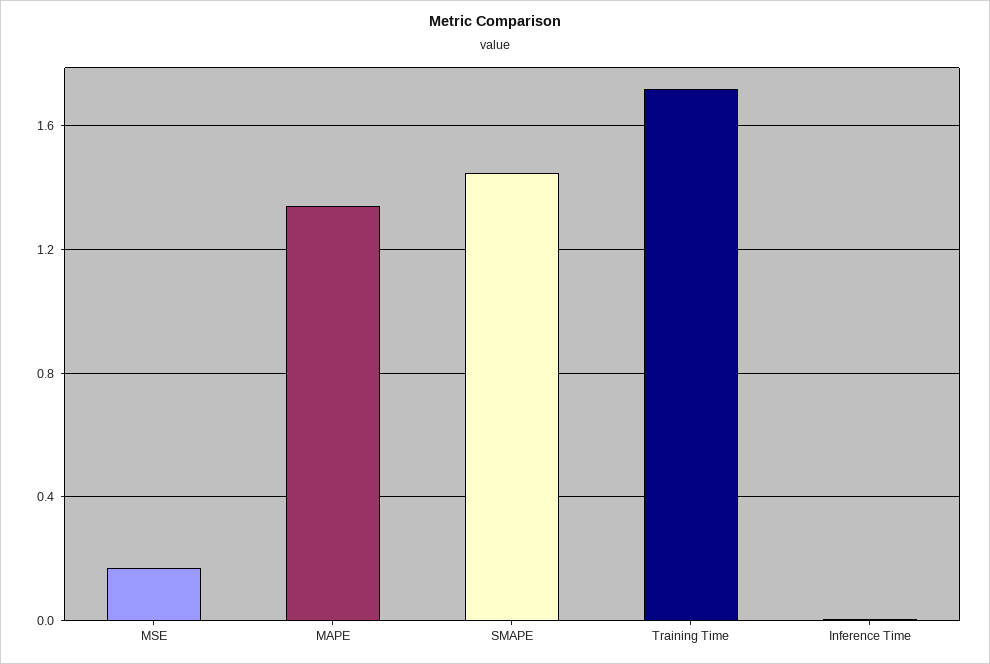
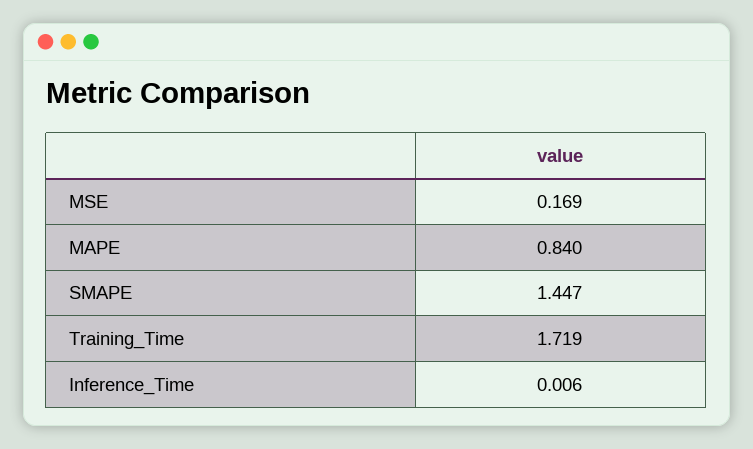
  {
    "MSE": 0.169,
-   "MAPE": 1.35,
+   "MAPE": 0.84,
    "SMAPE": 1.447,
    "Training Time": 1.719,
    "Inference Time": 0.006
  }

